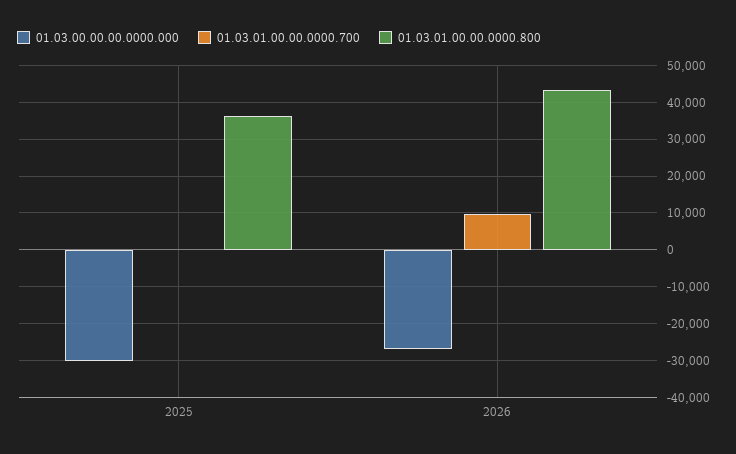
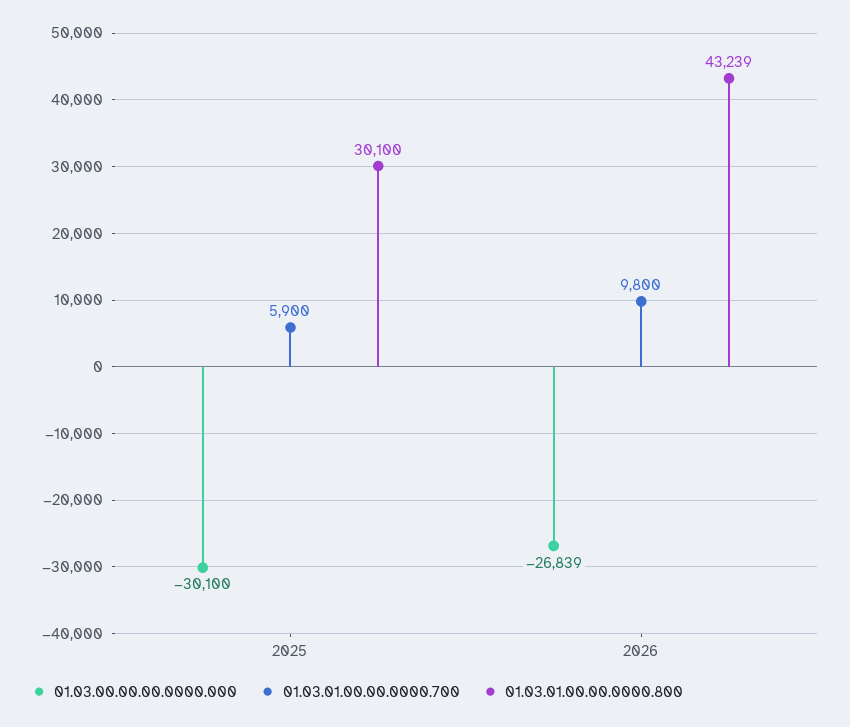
  {
    "01.03.00.00.00.0000.000": {
      "2025": -30100,
      "2026": -26839
    },
    "01.03.01.00.00.0000.700": {
-     "2025": 0,
+     "2025": 5900,
      "2026": 9800
    },
    "01.03.01.00.00.0000.800": {
-     "2025": 36000,
+     "2025": 30100,
      "2026": 43239
    }
  }

